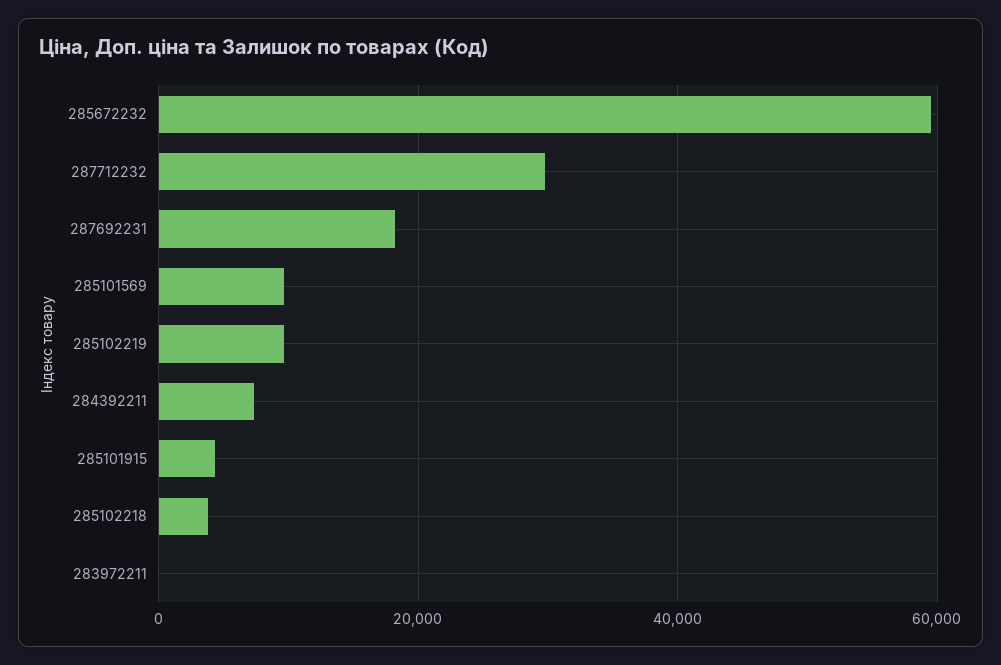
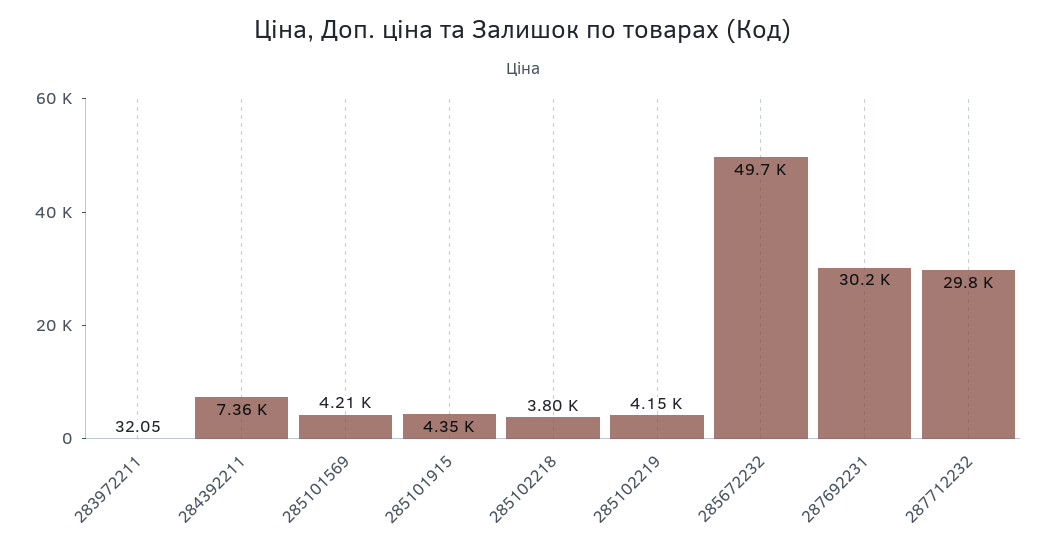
  {
-   "285672232": 60000,
+   "285672232": 49700,
    "287712232": 29800,
-   "287692231": 18000,
+   "287692231": 30200,
-   "285101569": 10000,
+   "285101569": 4210,
-   "285102219": 10000,
+   "285102219": 4150,
    "284392211": 7360,
    "285101915": 4350,
    "285102218": 3800,
    "283972211": 32.05
  }

